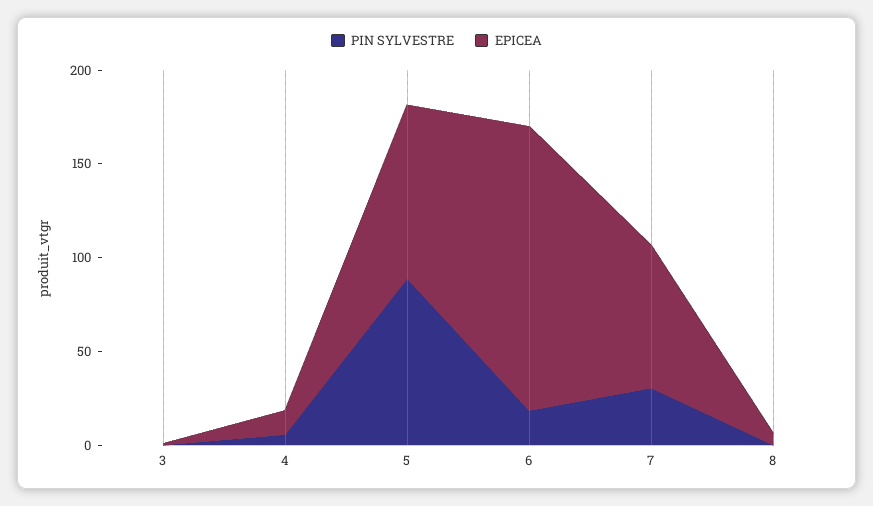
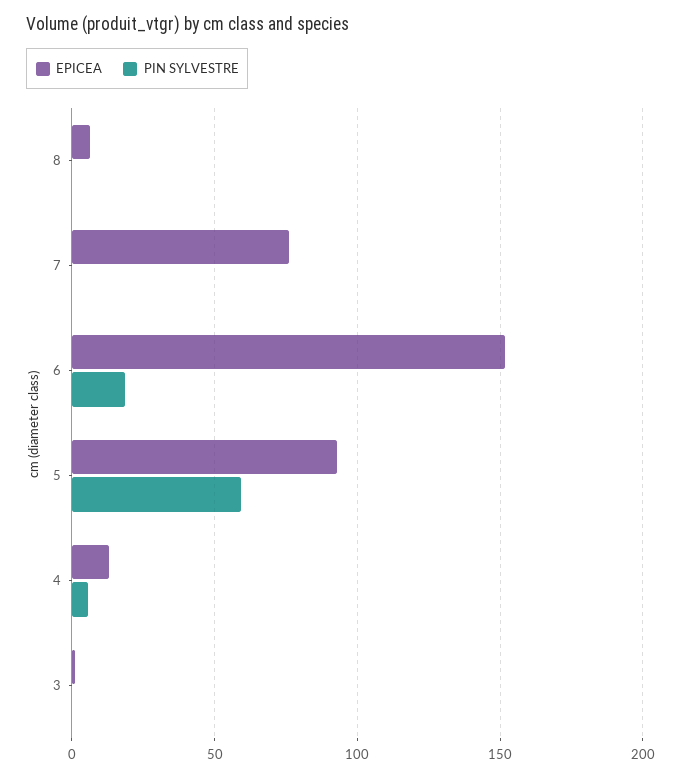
  {
    "PIN SYLVESTRE": {
      "3": 0,
      "4": 5,
-     "5": 90,
+     "5": 60,
      "6": 20,
-     "7": 30,
+     "7": 0,
      "8": 0
    },
    "EPICEA": {
      "3": 0,
      "4": 15,
      "5": 95,
      "6": 150,
      "7": 75,
      "8": 5
    }
  }

